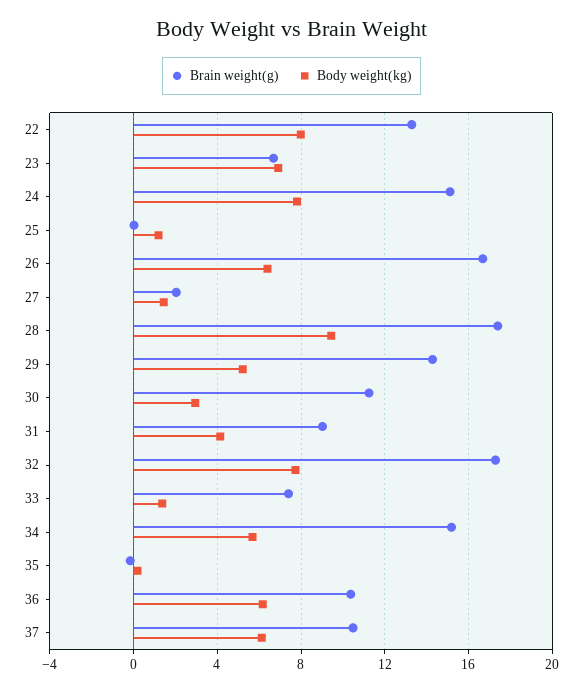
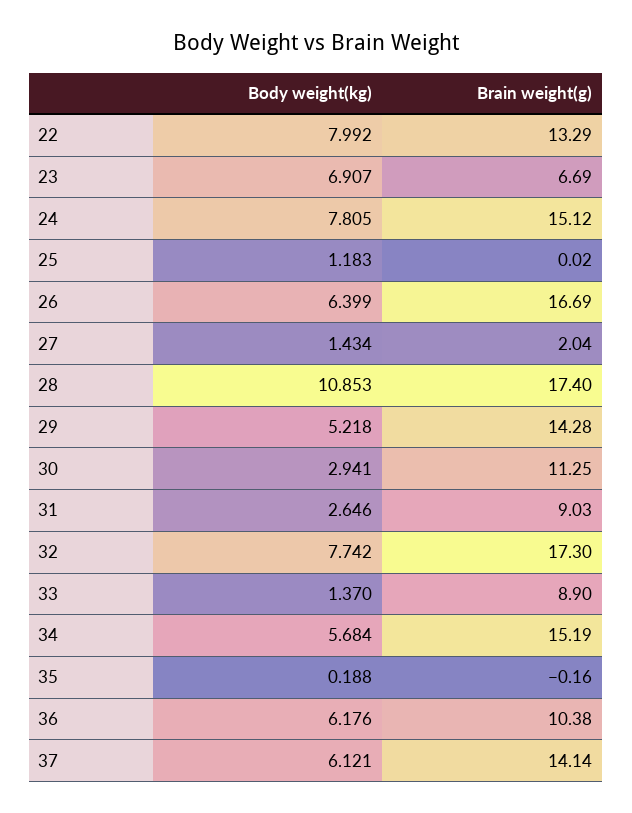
  {
    "Brain weight(g)": {
      "22": 13.29,
      "23": 6.69,
      "24": 15.12,
      "25": 0.02,
      "26": 16.69,
      "27": 2.04,
      "28": 17.4,
      "29": 14.28,
      "30": 11.25,
      "31": 9.03,
      "32": 17.3,
-     "33": 7.5,
+     "33": 8.9,
      "34": 15.19,
      "35": -0.16,
      "36": 10.38,
-     "37": 10.5
+     "37": 14.14
    },
    "Body weight(kg)": {
      "22": 7.992,
      "23": 6.907,
      "24": 7.805,
      "25": 1.183,
      "26": 6.399,
      "27": 1.434,
-     "28": 9.5,
+     "28": 10.853,
      "29": 5.218,
      "30": 2.941,
-     "31": 4,
+     "31": 2.646,
      "32": 7.742,
      "33": 1.37,
      "34": 5.684,
      "35": 0.188,
      "36": 6.176,
      "37": 6.121
    }
  }

